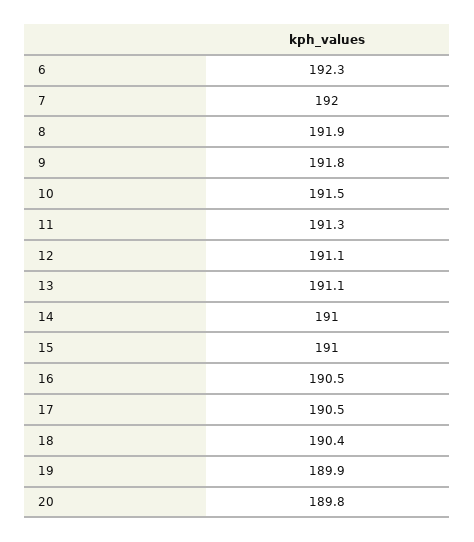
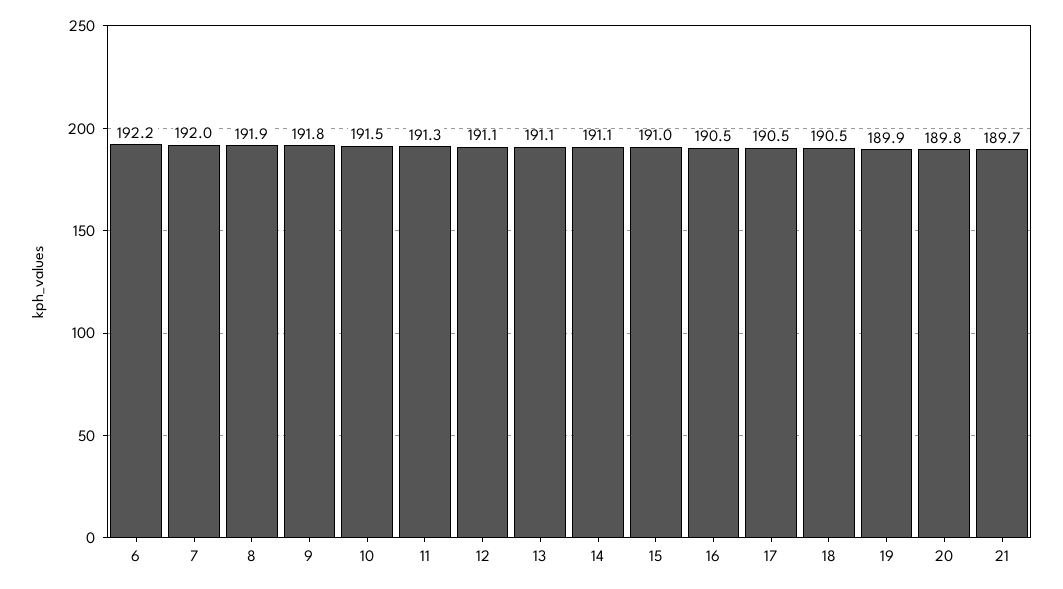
  {
-   "6": 192.3,
+   "6": 192.2,
    "7": 192,
    "8": 191.9,
    "9": 191.8,
    "10": 191.5,
    "11": 191.3,
    "12": 191.1,
    "13": 191.1,
-   "14": 191,
+   "14": 191.1,
    "15": 191,
    "16": 190.5,
    "17": 190.5,
-   "18": 190.4,
+   "18": 190.5,
    "19": 189.9,
-   "20": 189.8
+   "20": 189.8,
+   "21": 189.7
  }

